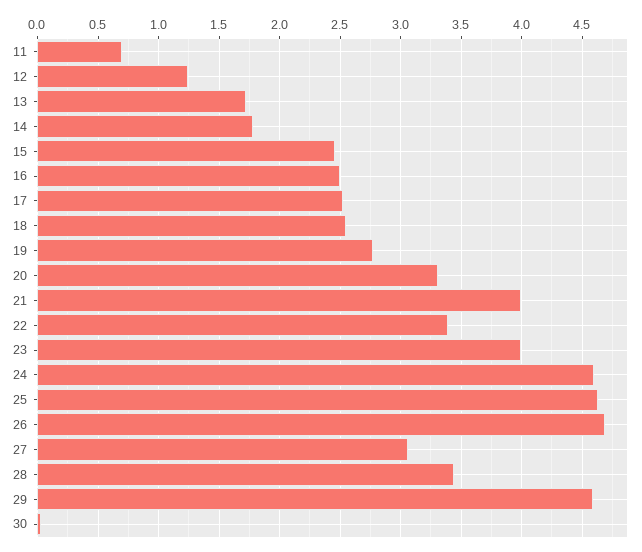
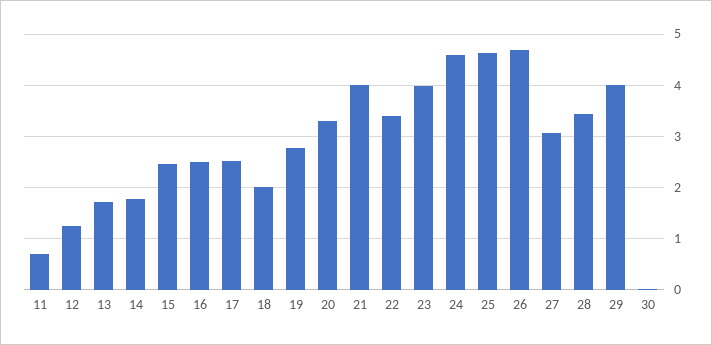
  {
    "11": 0.7,
    "12": 1.25,
    "13": 1.75,
    "14": 1.8,
    "15": 2.45,
    "16": 2.5,
    "17": 2.5,
-   "18": 2.55,
+   "18": 2,
    "19": 2.75,
    "20": 3.3,
    "21": 4,
    "22": 3.4,
    "23": 4,
    "24": 4.6,
    "25": 4.65,
    "26": 4.7,
    "27": 3.05,
    "28": 3.45,
-   "29": 4.6,
+   "29": 4,
    "30": 0.05
  }

